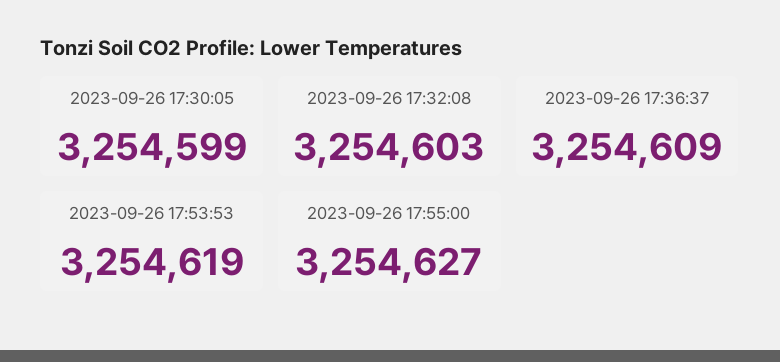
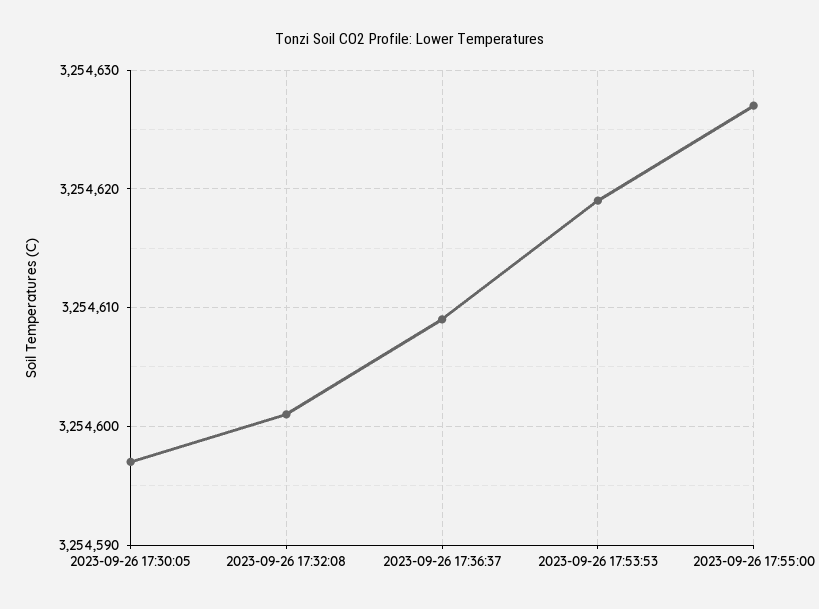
  {
-   "2023-09-26 17:30:05": 3254599,
+   "2023-09-26 17:30:05": 3254597,
-   "2023-09-26 17:32:08": 3254603,
+   "2023-09-26 17:32:08": 3254601,
    "2023-09-26 17:36:37": 3254609,
    "2023-09-26 17:53:53": 3254619,
    "2023-09-26 17:55:00": 3254627
  }

